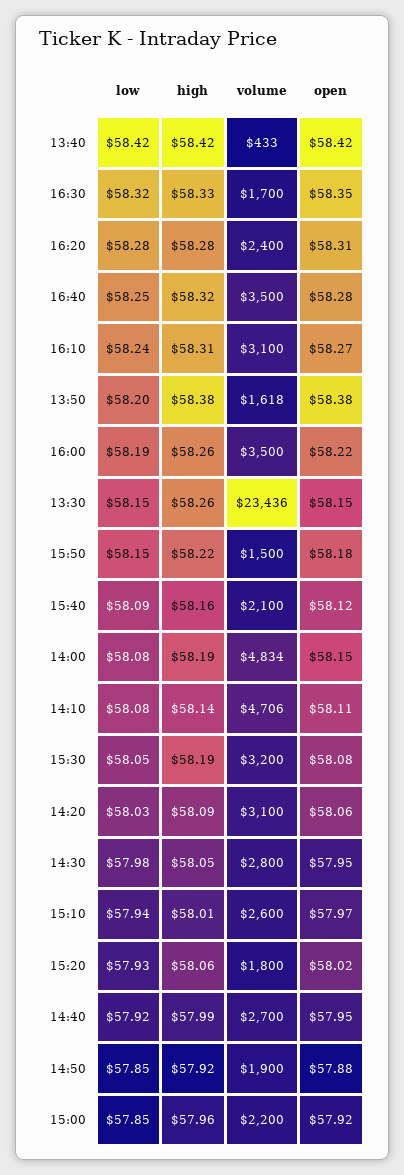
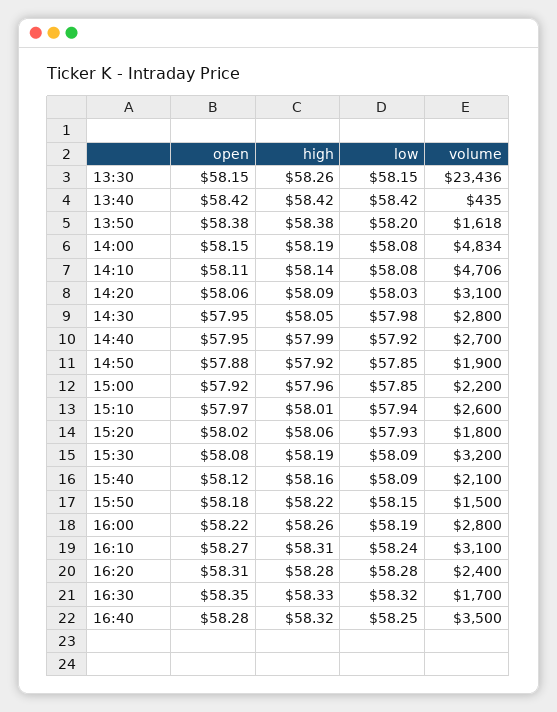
  {
    "low": {
      "13:40": 58.42,
      "16:30": 58.32,
      "16:20": 58.28,
      "16:40": 58.25,
      "16:10": 58.24,
      "13:50": 58.2,
      "16:00": 58.19,
      "13:30": 58.15,
      "15:50": 58.15,
      "15:40": 58.09,
      "14:00": 58.08,
      "14:10": 58.08,
-     "15:30": 58.05,
+     "15:30": 58.09,
      "14:20": 58.03,
      "14:30": 57.98,
      "15:10": 57.94,
      "15:20": 57.93,
      "14:40": 57.92,
      "14:50": 57.85,
      "15:00": 57.85
    },
    "high": {
      "13:40": 58.42,
      "16:30": 58.33,
      "16:20": 58.28,
      "16:40": 58.32,
      "16:10": 58.31,
      "13:50": 58.38,
      "16:00": 58.26,
      "13:30": 58.26,
      "15:50": 58.22,
      "15:40": 58.16,
      "14:00": 58.19,
      "14:10": 58.14,
      "15:30": 58.19,
      "14:20": 58.09,
      "14:30": 58.05,
      "15:10": 58.01,
      "15:20": 58.06,
      "14:40": 57.99,
      "14:50": 57.92,
      "15:00": 57.96
    },
    "volume": {
-     "13:40": 433,
+     "13:40": 435,
      "16:30": 1700,
      "16:20": 2400,
      "16:40": 3500,
      "16:10": 3100,
      "13:50": 1618,
-     "16:00": 3500,
+     "16:00": 2800,
      "13:30": 23436,
      "15:50": 1500,
      "15:40": 2100,
      "14:00": 4834,
      "14:10": 4706,
      "15:30": 3200,
      "14:20": 3100,
      "14:30": 2800,
      "15:10": 2600,
      "15:20": 1800,
      "14:40": 2700,
      "14:50": 1900,
      "15:00": 2200
    },
    "open": {
      "13:40": 58.42,
      "16:30": 58.35,
      "16:20": 58.31,
      "16:40": 58.28,
      "16:10": 58.27,
      "13:50": 58.38,
      "16:00": 58.22,
      "13:30": 58.15,
      "15:50": 58.18,
      "15:40": 58.12,
      "14:00": 58.15,
      "14:10": 58.11,
      "15:30": 58.08,
      "14:20": 58.06,
      "14:30": 57.95,
      "15:10": 57.97,
      "15:20": 58.02,
      "14:40": 57.95,
      "14:50": 57.88,
      "15:00": 57.92
    }
  }

